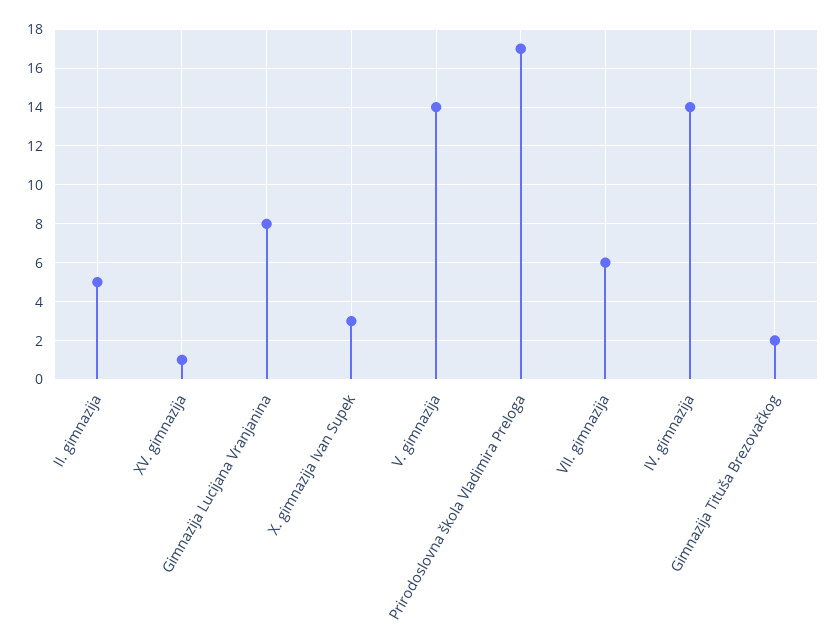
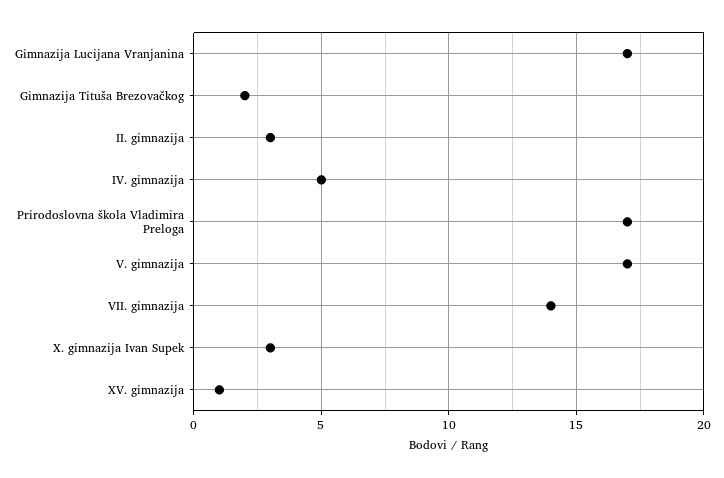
  {
-   "II. gimnazija": 5,
+   "II. gimnazija": 3,
    "XV. gimnazija": 1,
-   "Gimnazija Lucijana Vranjanina": 8,
+   "Gimnazija Lucijana Vranjanina": 17,
    "X. gimnazija Ivan Supek": 3,
-   "V. gimnazija": 14,
+   "V. gimnazija": 17,
    "Prirodoslovna škola Vladimira Preloga": 17,
-   "VII. gimnazija": 6,
+   "VII. gimnazija": 14,
-   "IV. gimnazija": 14,
+   "IV. gimnazija": 5,
    "Gimnazija Tituša Brezovačkog": 2
  }

